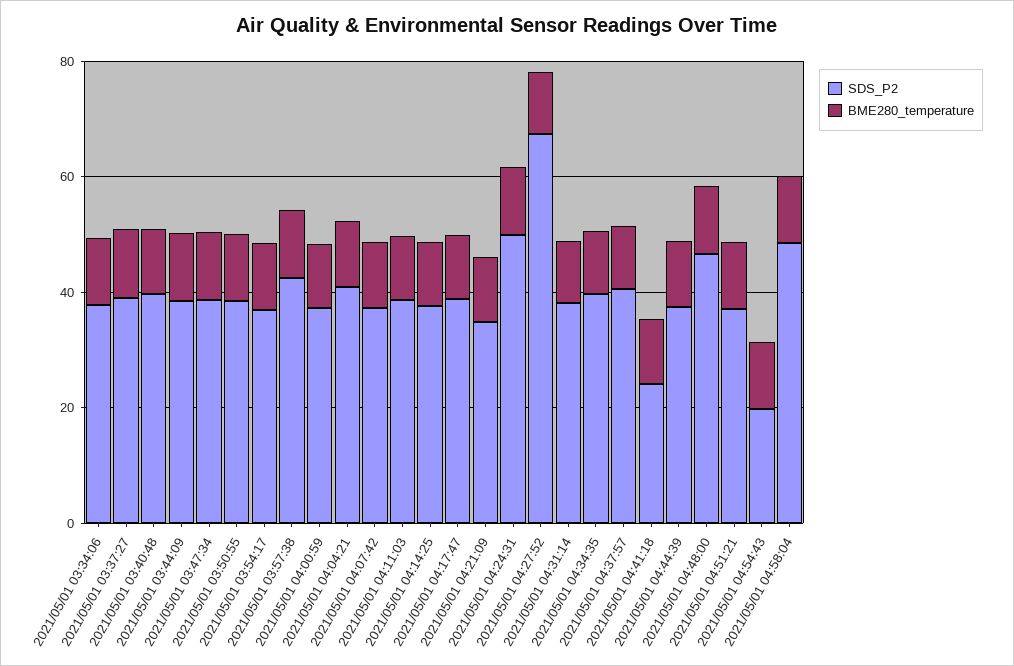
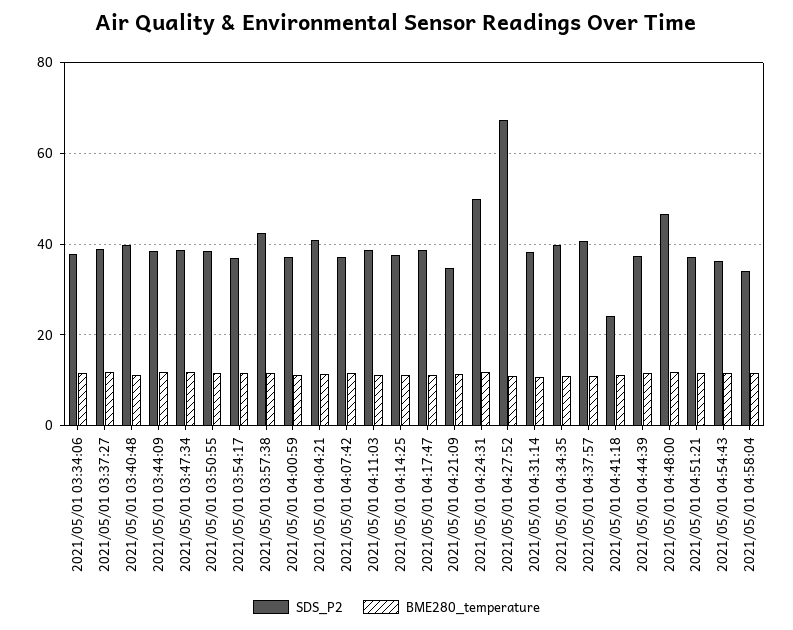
  {
    "SDS_P2": {
      "2021/05/01 03:34:06": 38,
      "2021/05/01 03:37:27": 38,
      "2021/05/01 03:40:48": 40,
      "2021/05/01 03:44:09": 38,
      "2021/05/01 03:47:34": 38,
      "2021/05/01 03:50:55": 38,
      "2021/05/01 03:54:17": 36,
      "2021/05/01 03:57:38": 42,
      "2021/05/01 04:00:59": 38,
      "2021/05/01 04:04:21": 42,
      "2021/05/01 04:07:42": 38,
      "2021/05/01 04:11:03": 38,
      "2021/05/01 04:14:25": 38,
      "2021/05/01 04:17:47": 38,
      "2021/05/01 04:21:09": 34,
      "2021/05/01 04:24:31": 50,
      "2021/05/01 04:27:52": 68,
      "2021/05/01 04:31:14": 38,
      "2021/05/01 04:34:35": 40,
      "2021/05/01 04:37:57": 40,
      "2021/05/01 04:41:18": 24,
      "2021/05/01 04:44:39": 38,
      "2021/05/01 04:48:00": 46,
      "2021/05/01 04:51:21": 38,
-     "2021/05/01 04:54:43": 20,
+     "2021/05/01 04:54:43": 36,
-     "2021/05/01 04:58:04": 50
+     "2021/05/01 04:58:04": 34
    },
    "BME280_temperature": {
      "2021/05/01 03:34:06": 12,
      "2021/05/01 03:37:27": 12,
      "2021/05/01 03:40:48": 12,
      "2021/05/01 03:44:09": 12,
      "2021/05/01 03:47:34": 12,
      "2021/05/01 03:50:55": 12,
      "2021/05/01 03:54:17": 12,
      "2021/05/01 03:57:38": 12,
      "2021/05/01 04:00:59": 12,
      "2021/05/01 04:04:21": 12,
      "2021/05/01 04:07:42": 12,
      "2021/05/01 04:11:03": 12,
      "2021/05/01 04:14:25": 12,
      "2021/05/01 04:17:47": 12,
      "2021/05/01 04:21:09": 12,
      "2021/05/01 04:24:31": 12,
      "2021/05/01 04:27:52": 10,
      "2021/05/01 04:31:14": 10,
      "2021/05/01 04:34:35": 10,
      "2021/05/01 04:37:57": 10,
      "2021/05/01 04:41:18": 12,
      "2021/05/01 04:44:39": 12,
      "2021/05/01 04:48:00": 12,
      "2021/05/01 04:51:21": 12,
      "2021/05/01 04:54:43": 12,
      "2021/05/01 04:58:04": 12
    }
  }

